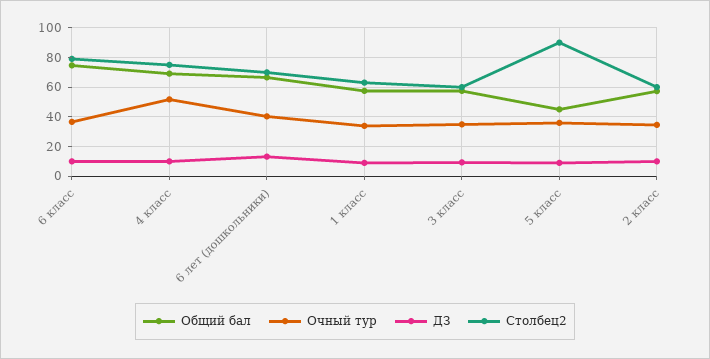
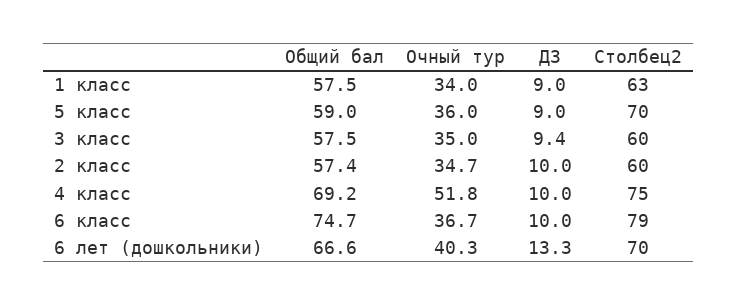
  {
    "Общий бал": {
      "6 класс": 74.7,
      "4 класс": 69.2,
      "6 лет (дошкольники)": 66.6,
      "1 класс": 57.5,
      "3 класс": 57.5,
-     "5 класс": 45,
+     "5 класс": 59,
      "2 класс": 57.4
    },
    "Очный тур": {
      "6 класс": 36.7,
      "4 класс": 51.8,
      "6 лет (дошкольники)": 40.3,
      "1 класс": 34,
      "3 класс": 35,
      "5 класс": 36,
      "2 класс": 34.7
    },
    "ДЗ": {
      "6 класс": 10,
      "4 класс": 10,
      "6 лет (дошкольники)": 13.3,
      "1 класс": 9,
      "3 класс": 9.4,
      "5 класс": 9,
      "2 класс": 10
    },
    "Столбец2": {
      "6 класс": 79,
      "4 класс": 75,
      "6 лет (дошкольники)": 70,
      "1 класс": 63,
      "3 класс": 60,
-     "5 класс": 90,
+     "5 класс": 70,
      "2 класс": 60
    }
  }

